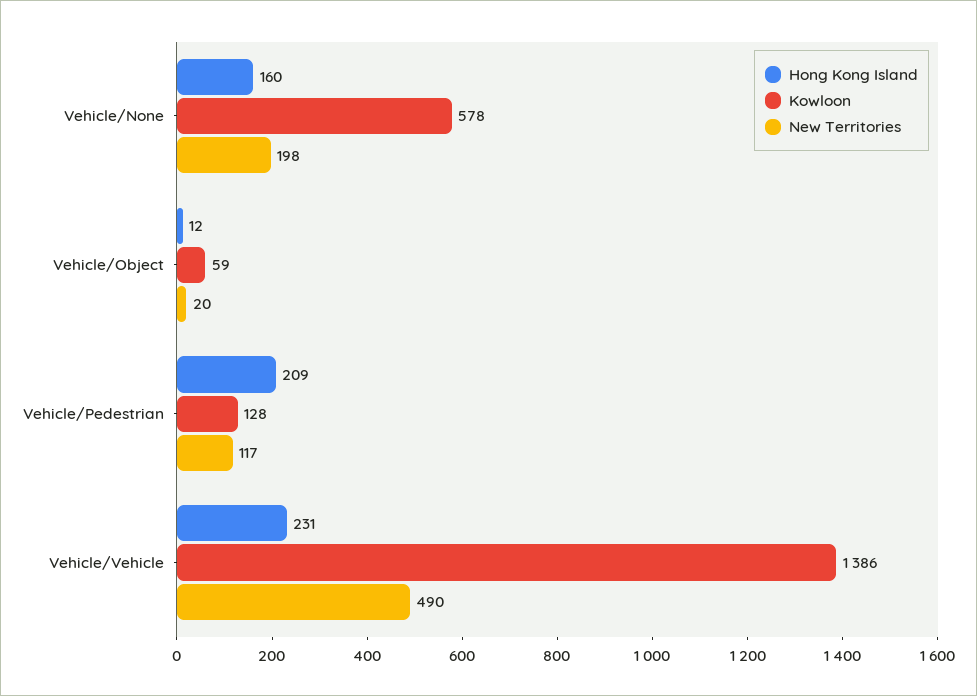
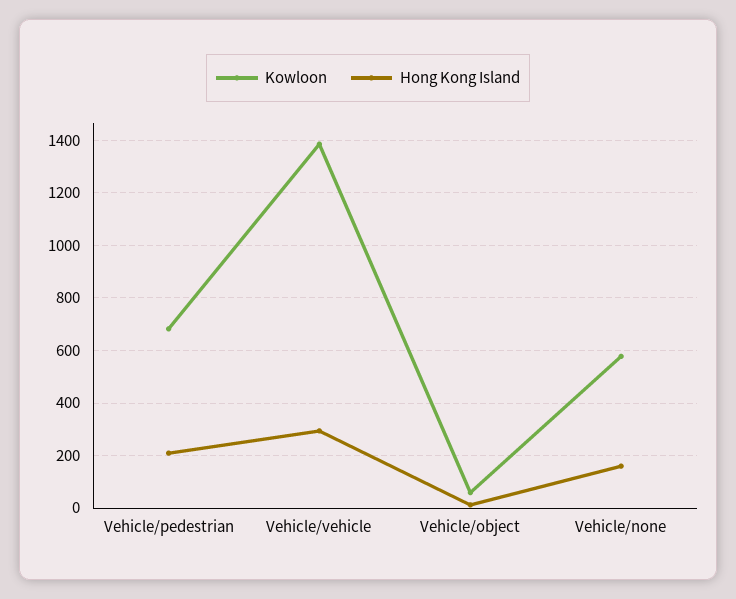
  {
    "Hong Kong Island": {
      "Vehicle/None": 160,
      "Vehicle/Object": 12,
      "Vehicle/Pedestrian": 209,
-     "Vehicle/Vehicle": 231
+     "Vehicle/Vehicle": 300
    },
    "Kowloon": {
      "Vehicle/None": 578,
      "Vehicle/Object": 59,
-     "Vehicle/Pedestrian": 128,
+     "Vehicle/Pedestrian": 675,
      "Vehicle/Vehicle": 1386
-   },
+   }
-   "New Territories": {
-     "Vehicle/None": 198,
-     "Vehicle/Object": 20,
-     "Vehicle/Pedestrian": 117,
-     "Vehicle/Vehicle": 490
-   }
  }

